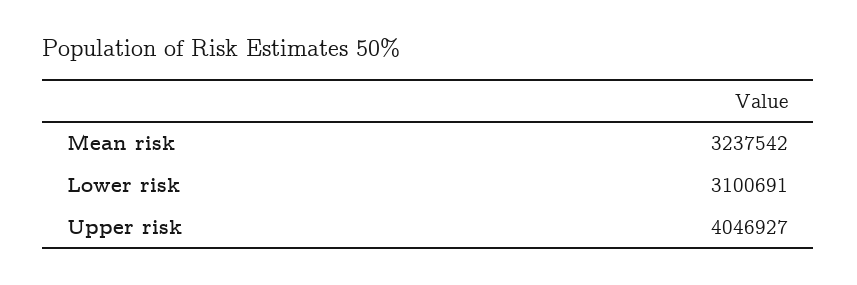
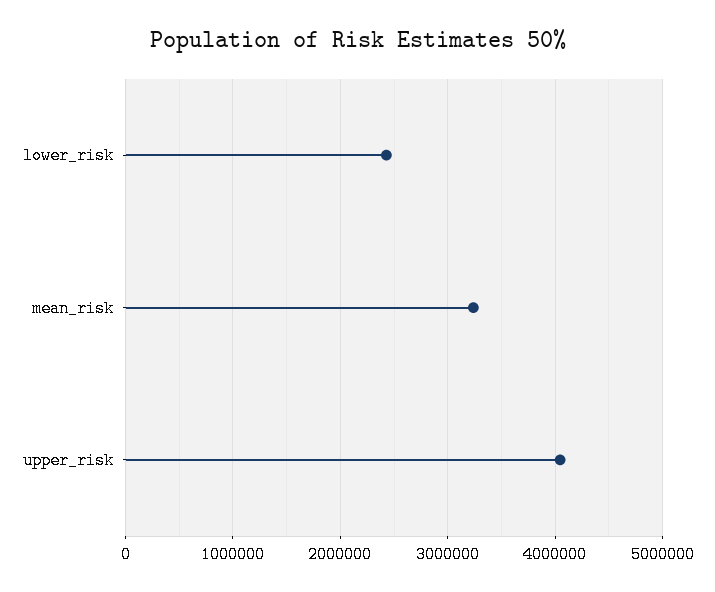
  {
    "Mean risk": 3237542,
-   "Lower risk": 3100691,
+   "Lower risk": 2400000,
    "Upper risk": 4046927
  }

